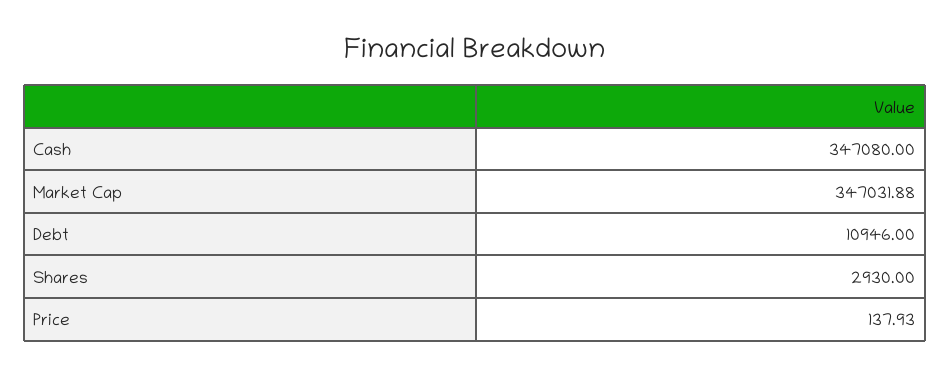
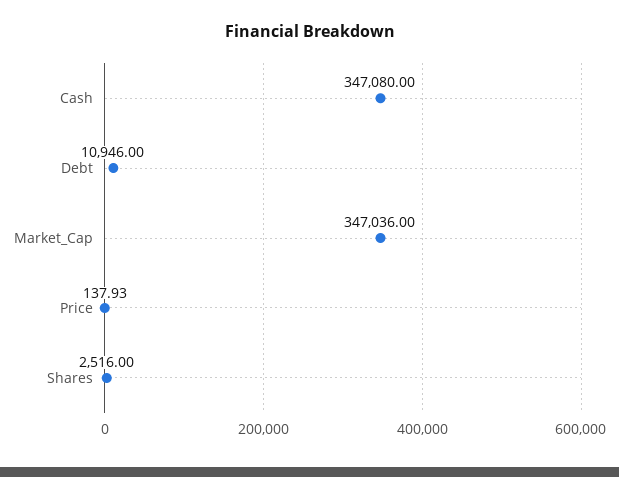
  {
    "Cash": 347080,
-   "Market Cap": 347031.88,
+   "Market Cap": 347036,
    "Debt": 10946,
-   "Shares": 2930,
+   "Shares": 2516,
    "Price": 137.93
  }

